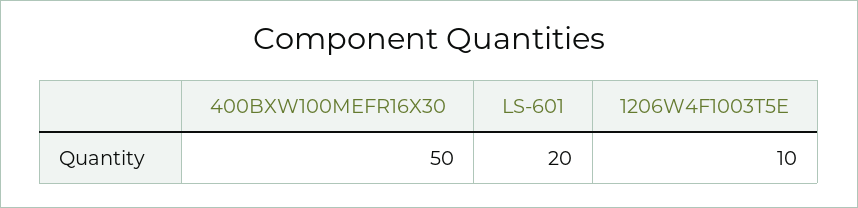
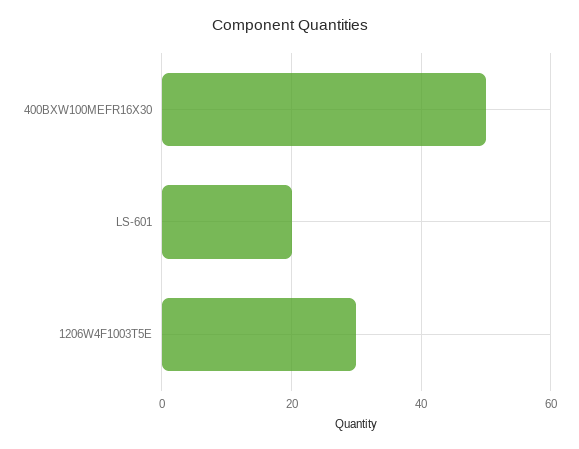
  {
    "400BXW100MEFR16X30": 50,
    "LS-601": 20,
-   "1206W4F1003T5E": 10
+   "1206W4F1003T5E": 30
  }

